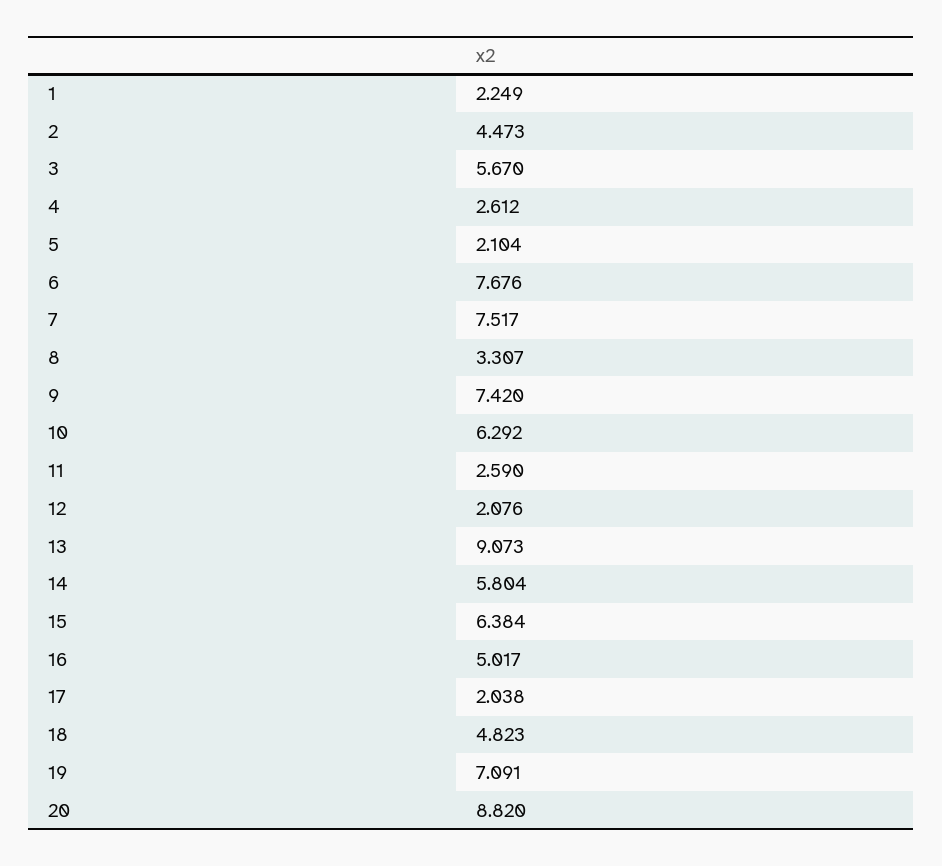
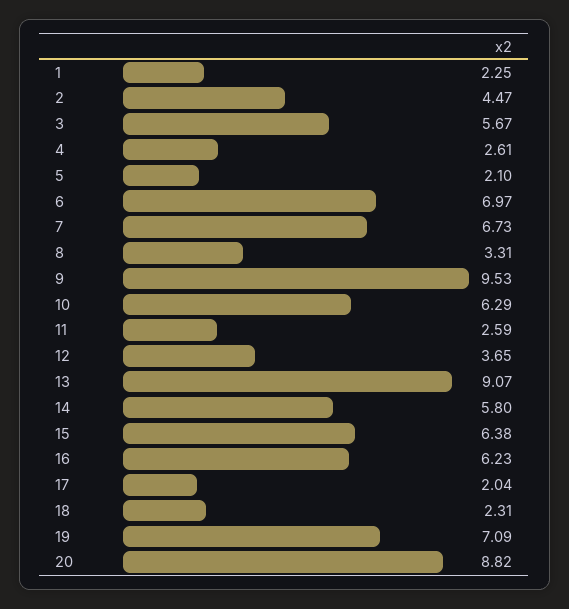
  {
    "1": 2.249,
    "2": 4.473,
    "3": 5.67,
    "4": 2.612,
    "5": 2.104,
-   "6": 7.676,
+   "6": 6.97,
-   "7": 7.517,
+   "7": 6.73,
    "8": 3.307,
-   "9": 7.42,
+   "9": 9.53,
    "10": 6.292,
    "11": 2.59,
-   "12": 2.076,
+   "12": 3.65,
    "13": 9.073,
    "14": 5.804,
    "15": 6.384,
-   "16": 5.017,
+   "16": 6.23,
    "17": 2.038,
-   "18": 4.823,
+   "18": 2.31,
    "19": 7.091,
    "20": 8.82
  }

